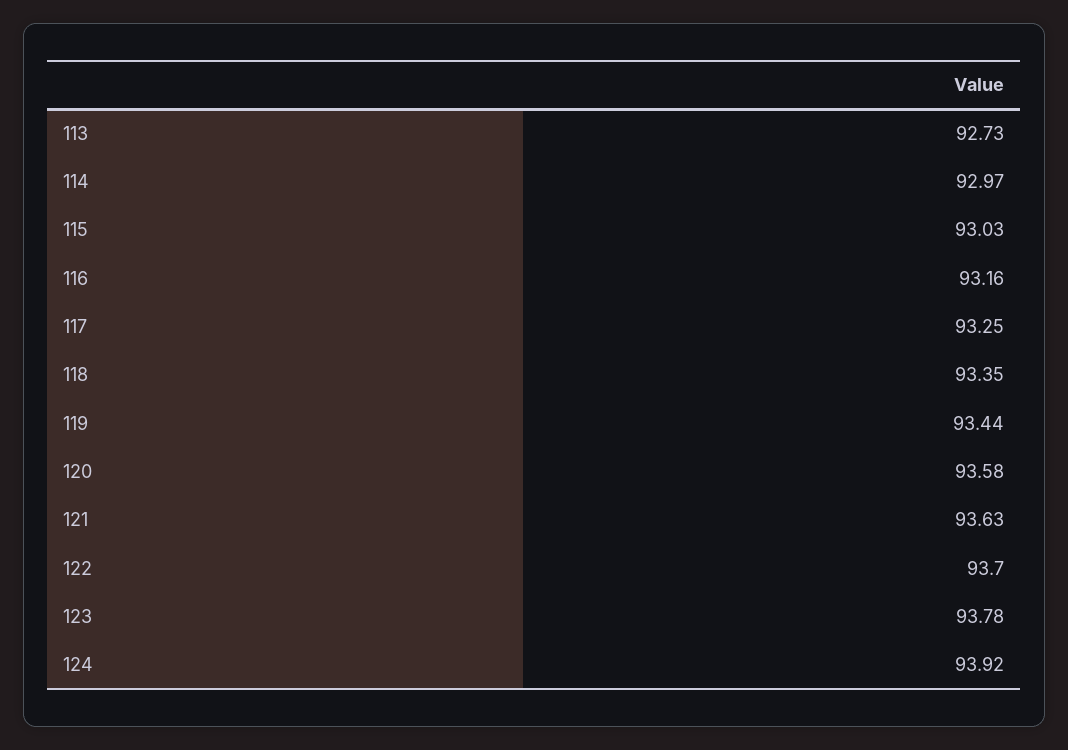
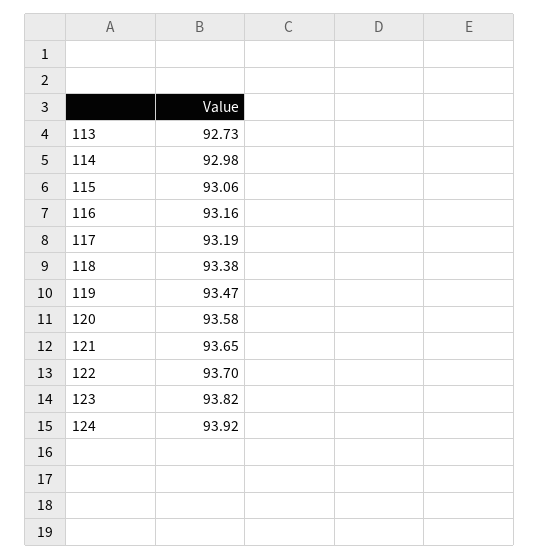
  {
    "113": 92.73,
-   "114": 92.97,
+   "114": 92.98,
-   "115": 93.03,
+   "115": 93.06,
    "116": 93.16,
-   "117": 93.25,
+   "117": 93.19,
-   "118": 93.35,
+   "118": 93.38,
-   "119": 93.44,
+   "119": 93.47,
    "120": 93.58,
-   "121": 93.63,
+   "121": 93.65,
    "122": 93.7,
-   "123": 93.78,
+   "123": 93.82,
    "124": 93.92
  }

